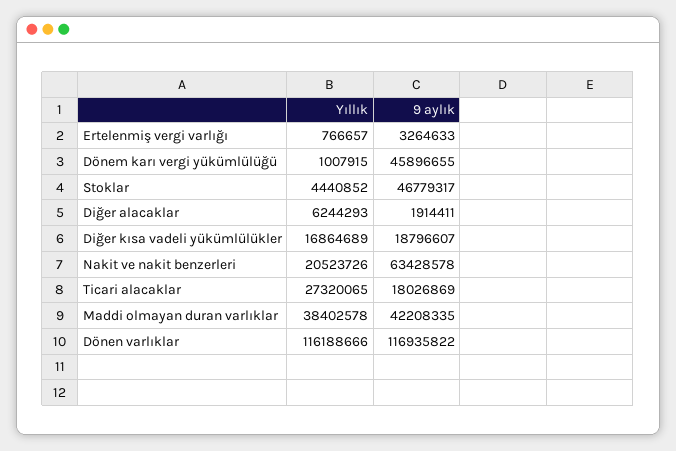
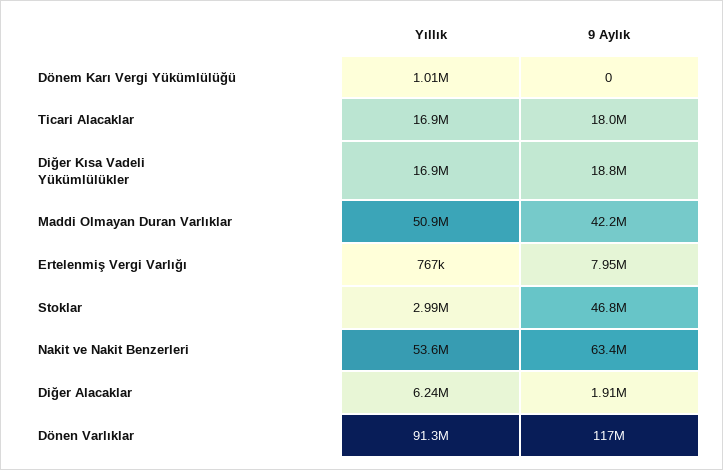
  {
    "Yıllık": {
      "Ertelenmiş vergi varlığı": 766657,
      "Dönem karı vergi yükümlülüğü": 1007915,
-     "Stoklar": 4440852,
+     "Stoklar": 2990000,
      "Diğer alacaklar": 6244293,
      "Diğer kısa vadeli yükümlülükler": 16864689,
-     "Nakit ve nakit benzerleri": 20523726,
+     "Nakit ve nakit benzerleri": 53600000,
-     "Ticari alacaklar": 27320065,
+     "Ticari alacaklar": 16900000,
-     "Maddi olmayan duran varlıklar": 38402578,
+     "Maddi olmayan duran varlıklar": 50900000,
-     "Dönen varlıklar": 116188666
+     "Dönen varlıklar": 91300000
    },
    "9 aylık": {
-     "Ertelenmiş vergi varlığı": 3264633,
+     "Ertelenmiş vergi varlığı": 7950000,
-     "Dönem karı vergi yükümlülüğü": 45896655,
+     "Dönem karı vergi yükümlülüğü": 0,
      "Stoklar": 46779317,
      "Diğer alacaklar": 1914411,
      "Diğer kısa vadeli yükümlülükler": 18796607,
      "Nakit ve nakit benzerleri": 63428578,
      "Ticari alacaklar": 18026869,
      "Maddi olmayan duran varlıklar": 42208335,
      "Dönen varlıklar": 116935822
    }
  }

